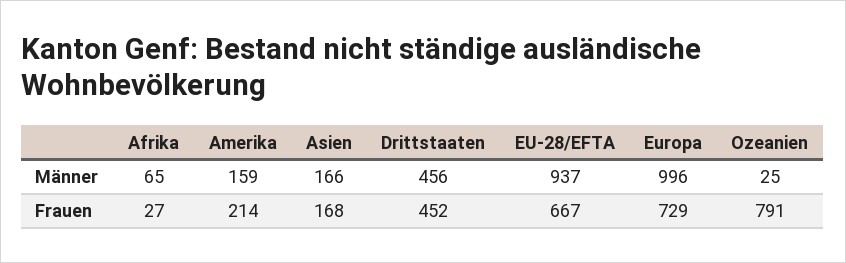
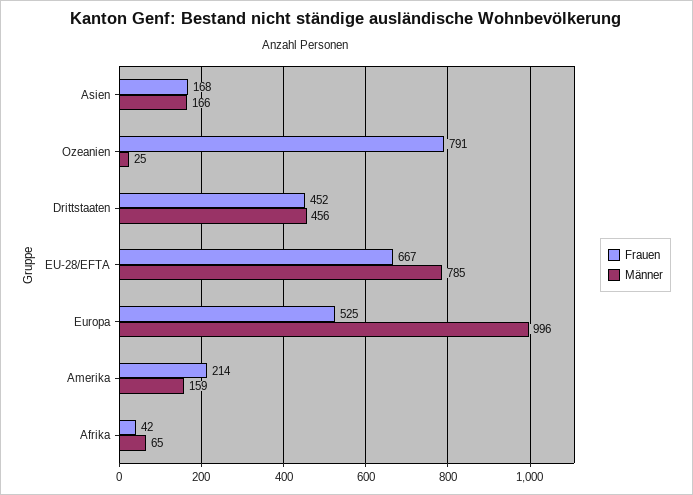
  {
    "Männer": {
      "Afrika": 65,
      "Amerika": 159,
      "Asien": 166,
      "Drittstaaten": 456,
-     "EU-28/EFTA": 937,
+     "EU-28/EFTA": 785,
      "Europa": 996,
      "Ozeanien": 25
    },
    "Frauen": {
-     "Afrika": 27,
+     "Afrika": 42,
      "Amerika": 214,
      "Asien": 168,
      "Drittstaaten": 452,
      "EU-28/EFTA": 667,
-     "Europa": 729,
+     "Europa": 525,
      "Ozeanien": 791
    }
  }

